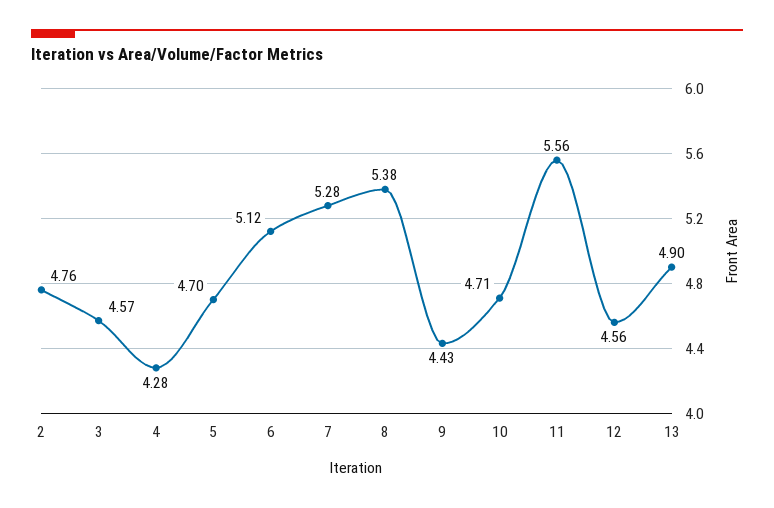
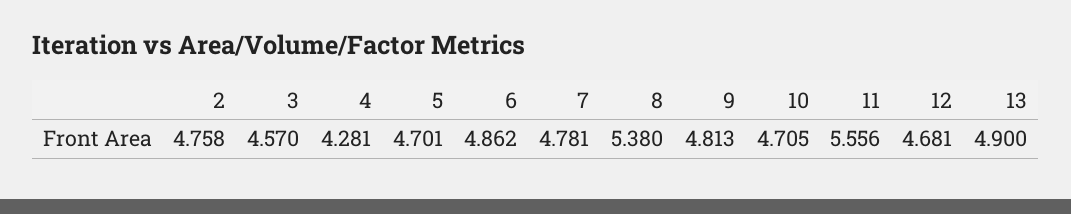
  {
    "2": 4.758,
    "3": 4.57,
    "4": 4.281,
    "5": 4.701,
-   "6": 5.12,
+   "6": 4.862,
-   "7": 5.28,
+   "7": 4.781,
    "8": 5.38,
-   "9": 4.43,
+   "9": 4.813,
    "10": 4.705,
    "11": 5.556,
-   "12": 4.56,
+   "12": 4.681,
    "13": 4.9
  }

